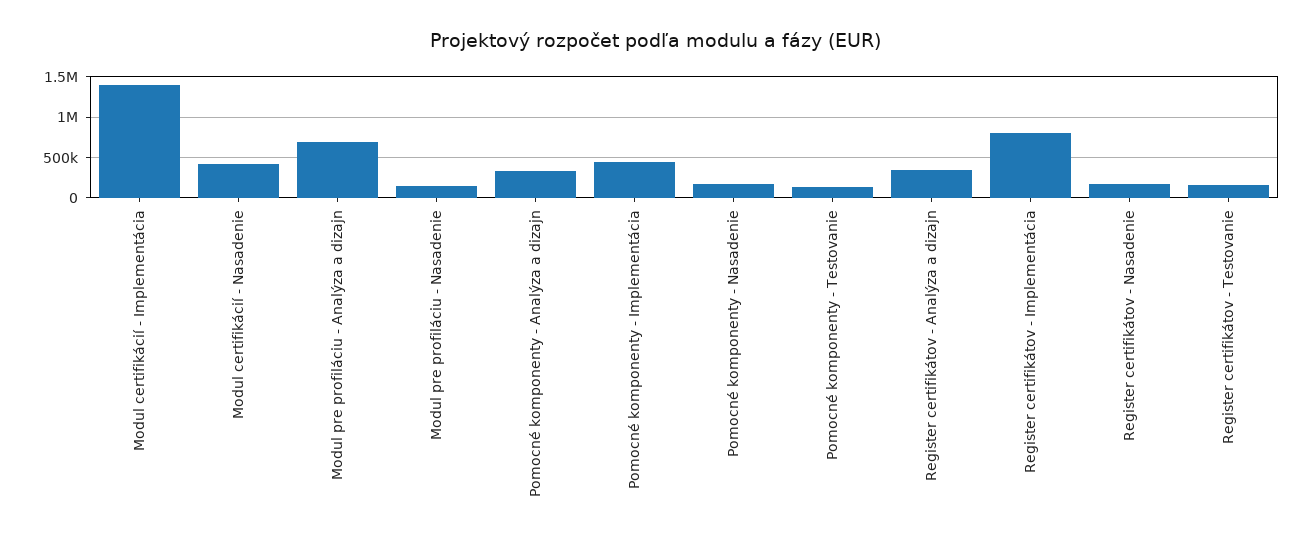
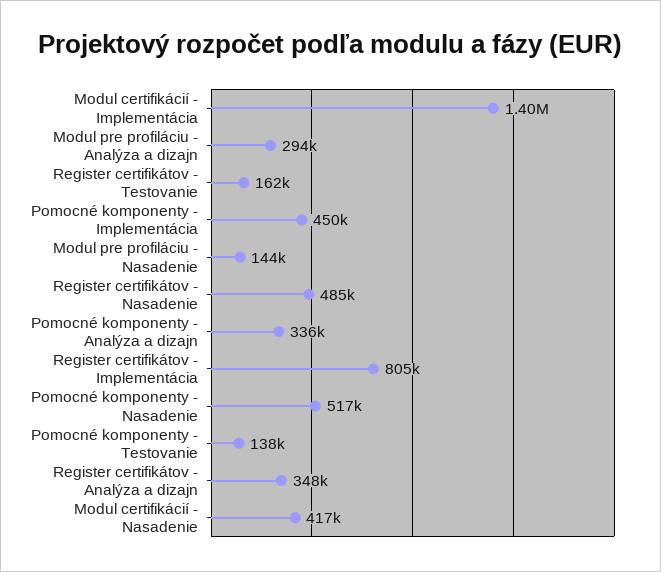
  {
    "Modul certifikácií - Implementácia": 1400000,
    "Modul certifikácií - Nasadenie": 417000,
-   "Modul pre profiláciu - Analýza a dizajn": 700000,
+   "Modul pre profiláciu - Analýza a dizajn": 294000,
    "Modul pre profiláciu - Nasadenie": 144000,
    "Pomocné komponenty - Analýza a dizajn": 336000,
    "Pomocné komponenty - Implementácia": 450000,
-   "Pomocné komponenty - Nasadenie": 200000,
+   "Pomocné komponenty - Nasadenie": 517000,
    "Pomocné komponenty - Testovanie": 138000,
    "Register certifikátov - Analýza a dizajn": 348000,
    "Register certifikátov - Implementácia": 805000,
-   "Register certifikátov - Nasadenie": 200000,
+   "Register certifikátov - Nasadenie": 485000,
    "Register certifikátov - Testovanie": 162000
  }

